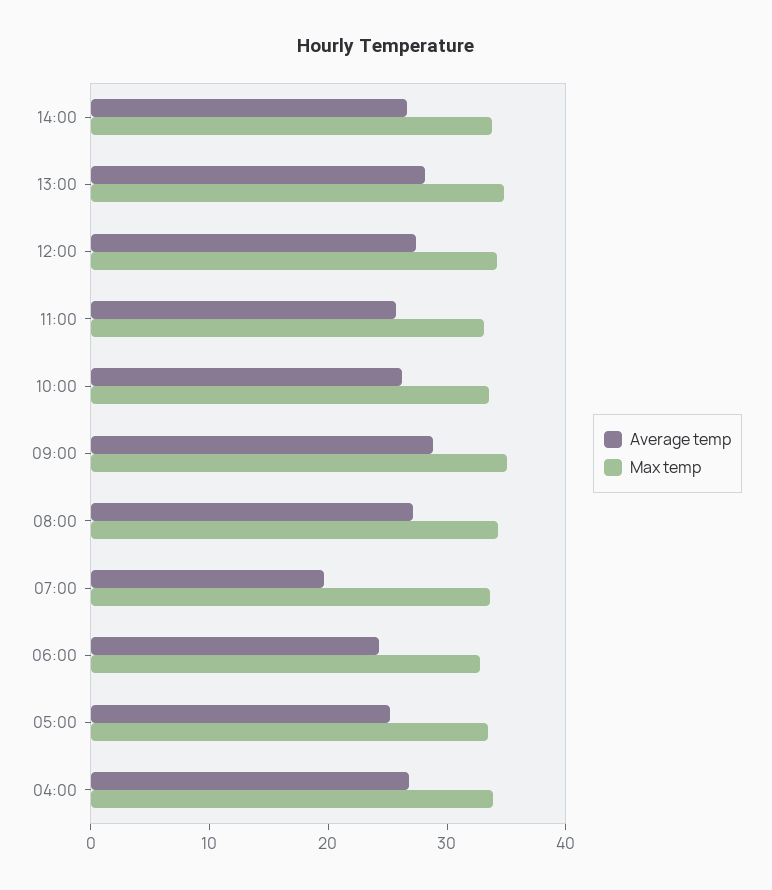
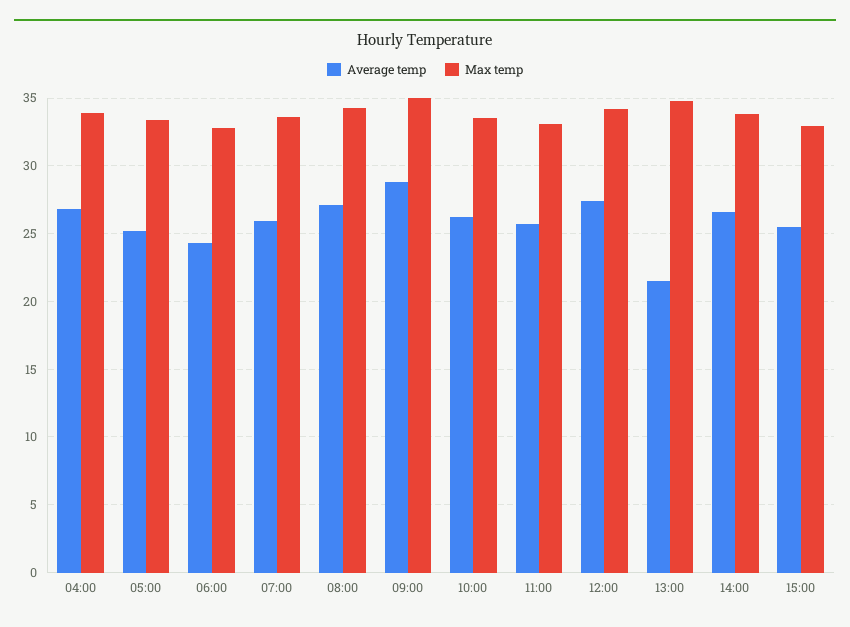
  {
    "Average temp": {
      "14:00": 26.5,
-     "13:00": 28,
+     "13:00": 21.5,
      "12:00": 27.5,
      "11:00": 25.5,
      "10:00": 26,
      "09:00": 29,
      "08:00": 27,
-     "07:00": 20,
+     "07:00": 26,
      "06:00": 24.5,
      "05:00": 25,
-     "04:00": 27
+     "04:00": 27,
+     "15:00": 25.5
    },
    "Max temp": {
      "14:00": 34,
      "13:00": 35,
      "12:00": 34,
      "11:00": 33,
      "10:00": 33.5,
      "09:00": 35,
      "08:00": 34.5,
      "07:00": 33.5,
      "06:00": 33,
      "05:00": 33.5,
-     "04:00": 34
+     "04:00": 34,
+     "15:00": 33
    }
  }

